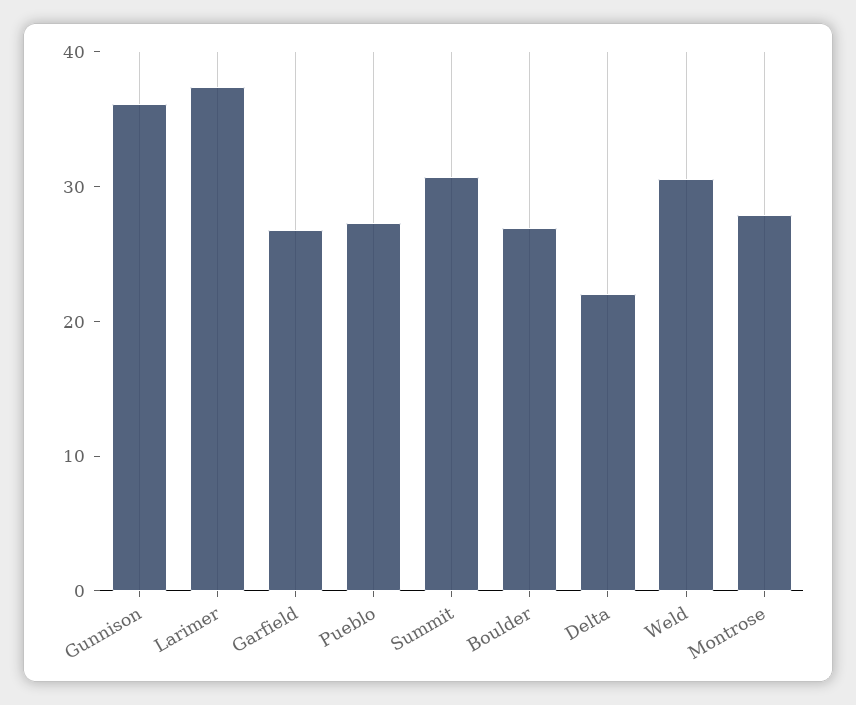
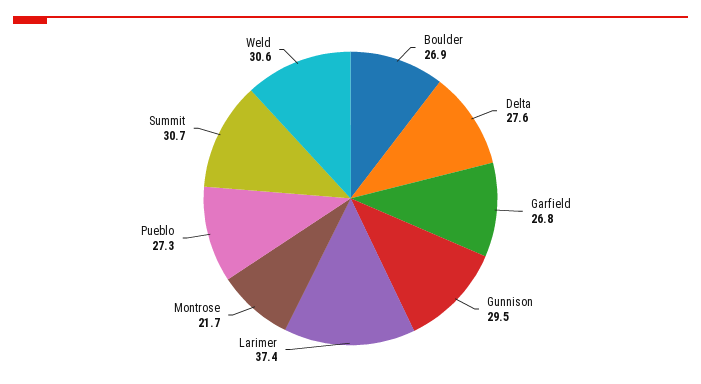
  {
-   "Gunnison": 36,
+   "Gunnison": 29.5,
    "Larimer": 37.4,
    "Garfield": 26.8,
    "Pueblo": 27.3,
    "Summit": 30.7,
    "Boulder": 26.9,
-   "Delta": 22,
+   "Delta": 27.6,
    "Weld": 30.6,
-   "Montrose": 28
+   "Montrose": 21.7
  }

